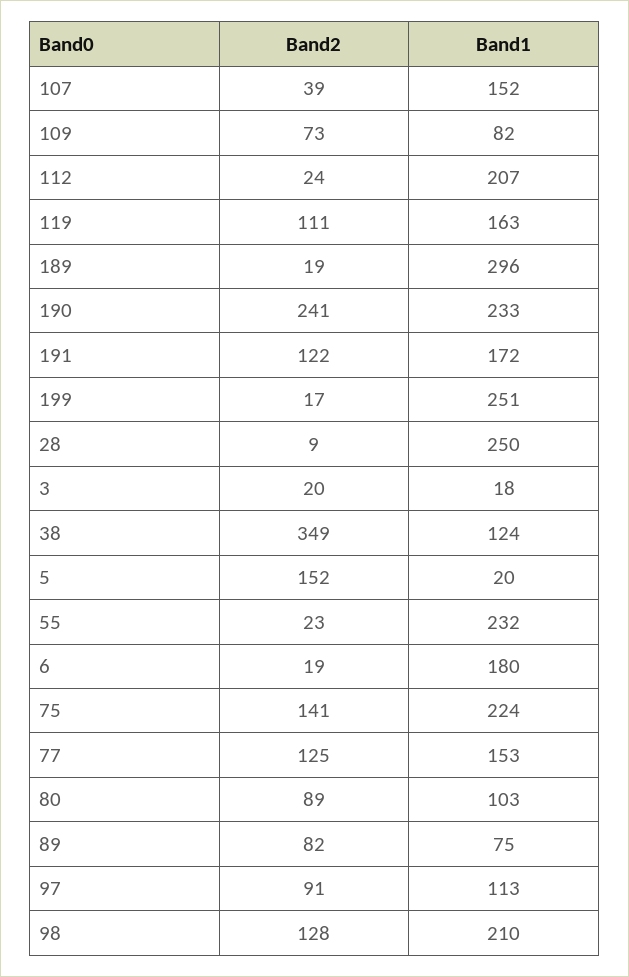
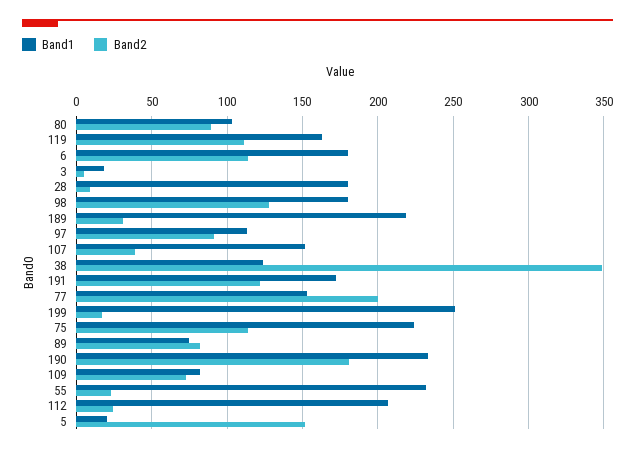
  {
    "Band2": {
      "107": 39,
      "109": 73,
      "112": 24,
      "119": 111,
-     "189": 19,
+     "189": 30,
-     "190": 241,
+     "190": 180,
      "191": 122,
      "199": 17,
      "28": 9,
-     "3": 20,
+     "3": 5,
      "38": 349,
      "5": 152,
      "55": 23,
-     "6": 19,
+     "6": 115,
-     "75": 141,
+     "75": 115,
-     "77": 125,
+     "77": 200,
      "80": 89,
      "89": 82,
      "97": 91,
      "98": 128
    },
    "Band1": {
      "107": 152,
      "109": 82,
      "112": 207,
      "119": 163,
-     "189": 296,
+     "189": 220,
      "190": 233,
      "191": 172,
      "199": 251,
-     "28": 250,
+     "28": 180,
      "3": 18,
      "38": 124,
      "5": 20,
      "55": 232,
      "6": 180,
      "75": 224,
      "77": 153,
      "80": 103,
      "89": 75,
      "97": 113,
-     "98": 210
+     "98": 180
    }
  }

